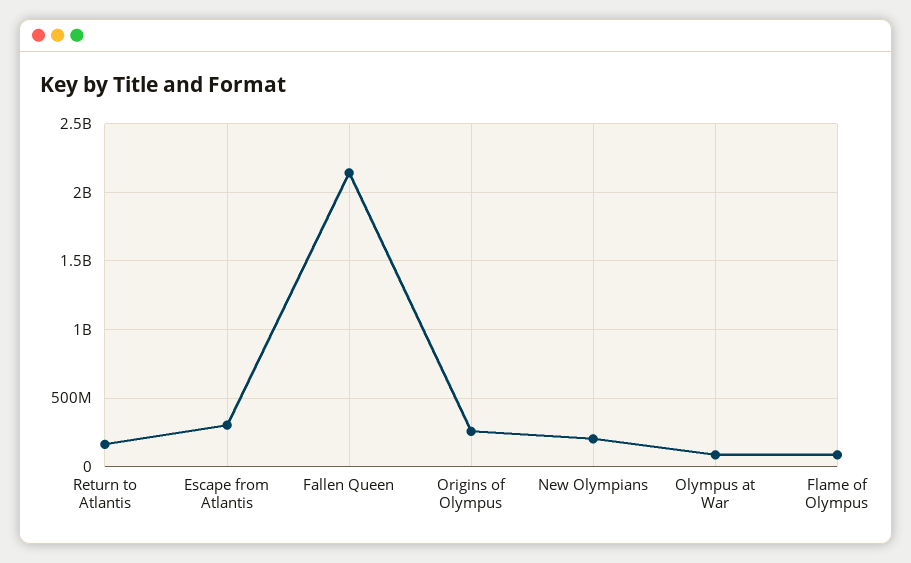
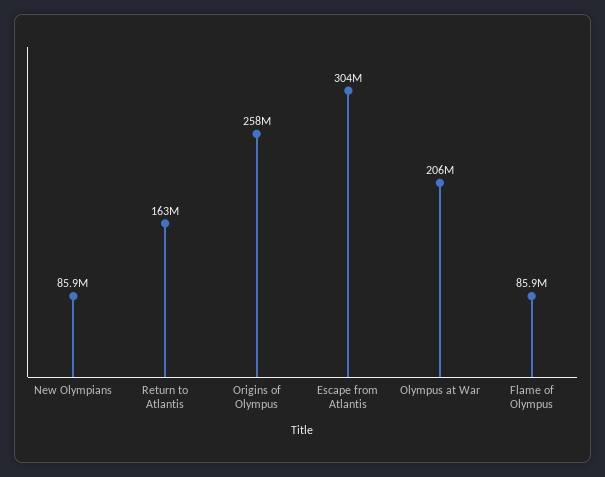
  {
    "Return to Atlantis": 163000000,
    "Escape from Atlantis": 304000000,
-   "Fallen Queen": 2150000000,
    "Origins of Olympus": 258000000,
-   "New Olympians": 200000000,
+   "New Olympians": 85900000,
-   "Olympus at War": 100000000,
+   "Olympus at War": 206000000,
    "Flame of Olympus": 85900000
  }

